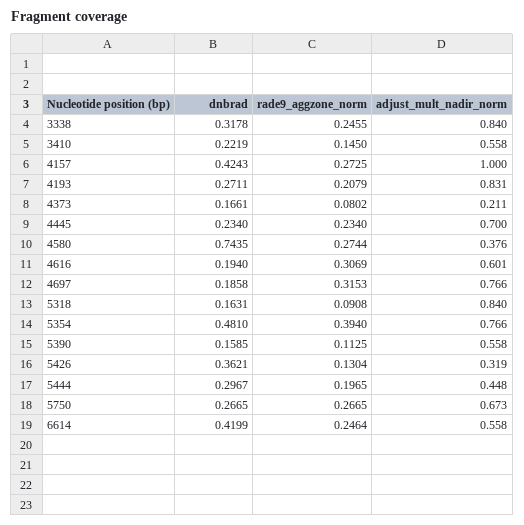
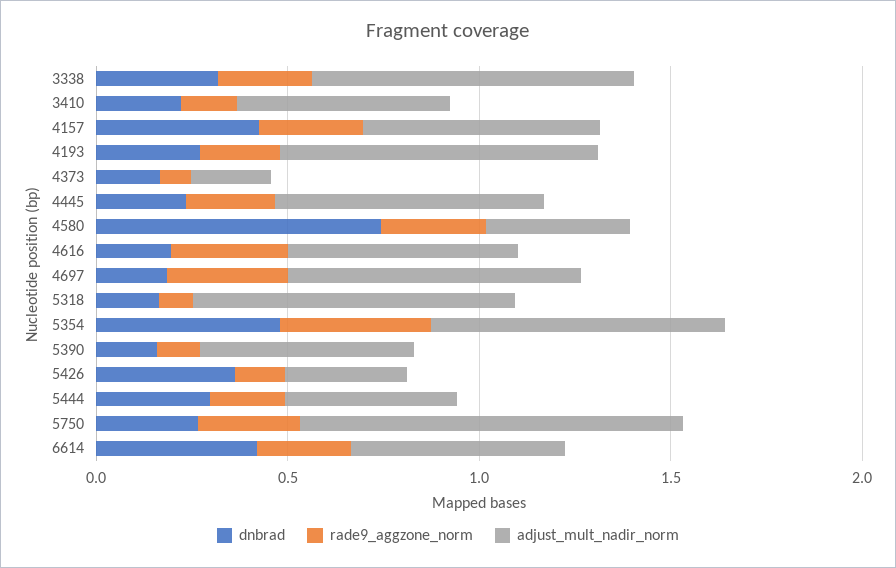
  {
    "dnbrad": {
      "3338": 0.3178,
      "3410": 0.2219,
      "4157": 0.4243,
      "4193": 0.2711,
      "4373": 0.1661,
      "4445": 0.234,
      "4580": 0.7435,
      "4616": 0.194,
      "4697": 0.1858,
      "5318": 0.1631,
      "5354": 0.481,
      "5390": 0.1585,
      "5426": 0.3621,
      "5444": 0.2967,
      "5750": 0.2665,
      "6614": 0.4199
    },
    "rade9_aggzone_norm": {
      "3338": 0.2455,
      "3410": 0.145,
      "4157": 0.2725,
      "4193": 0.2079,
      "4373": 0.0802,
      "4445": 0.234,
      "4580": 0.2744,
      "4616": 0.3069,
      "4697": 0.3153,
      "5318": 0.0908,
      "5354": 0.394,
      "5390": 0.1125,
      "5426": 0.1304,
      "5444": 0.1965,
      "5750": 0.2665,
      "6614": 0.2464
    },
    "adjust_mult_nadir_norm": {
      "3338": 0.84,
      "3410": 0.558,
-     "4157": 1,
+     "4157": 0.6,
      "4193": 0.831,
      "4373": 0.211,
      "4445": 0.7,
      "4580": 0.376,
      "4616": 0.601,
      "4697": 0.766,
      "5318": 0.84,
      "5354": 0.766,
      "5390": 0.558,
      "5426": 0.319,
      "5444": 0.448,
-     "5750": 0.673,
+     "5750": 1,
      "6614": 0.558
    }
  }

